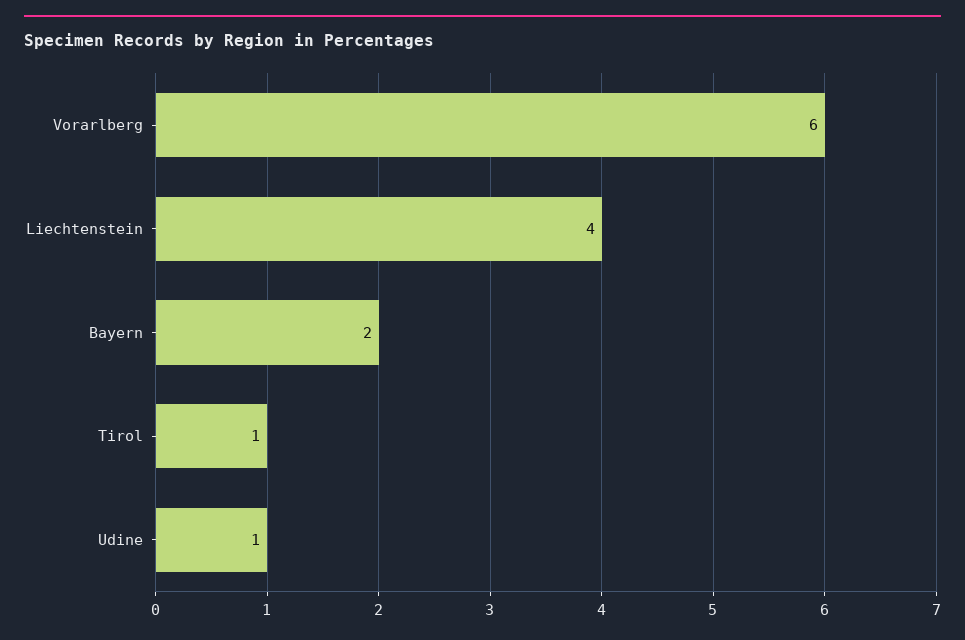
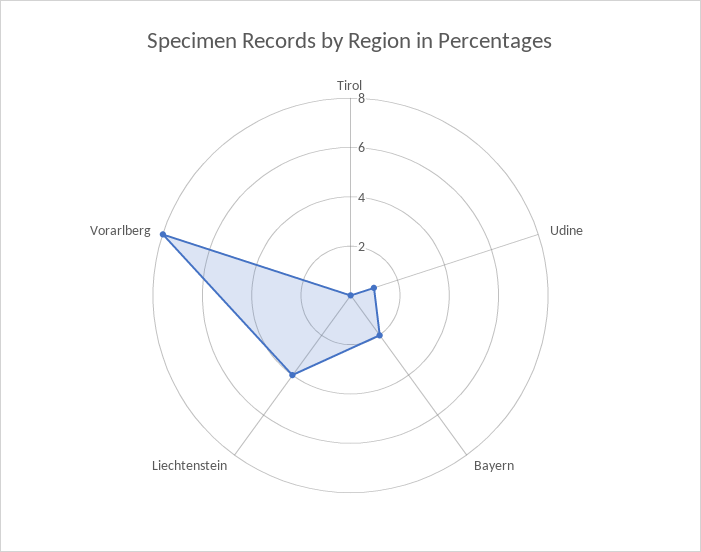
  {
-   "Vorarlberg": 6,
+   "Vorarlberg": 8,
    "Liechtenstein": 4,
    "Bayern": 2,
-   "Tirol": 1,
+   "Tirol": 0,
    "Udine": 1
  }

